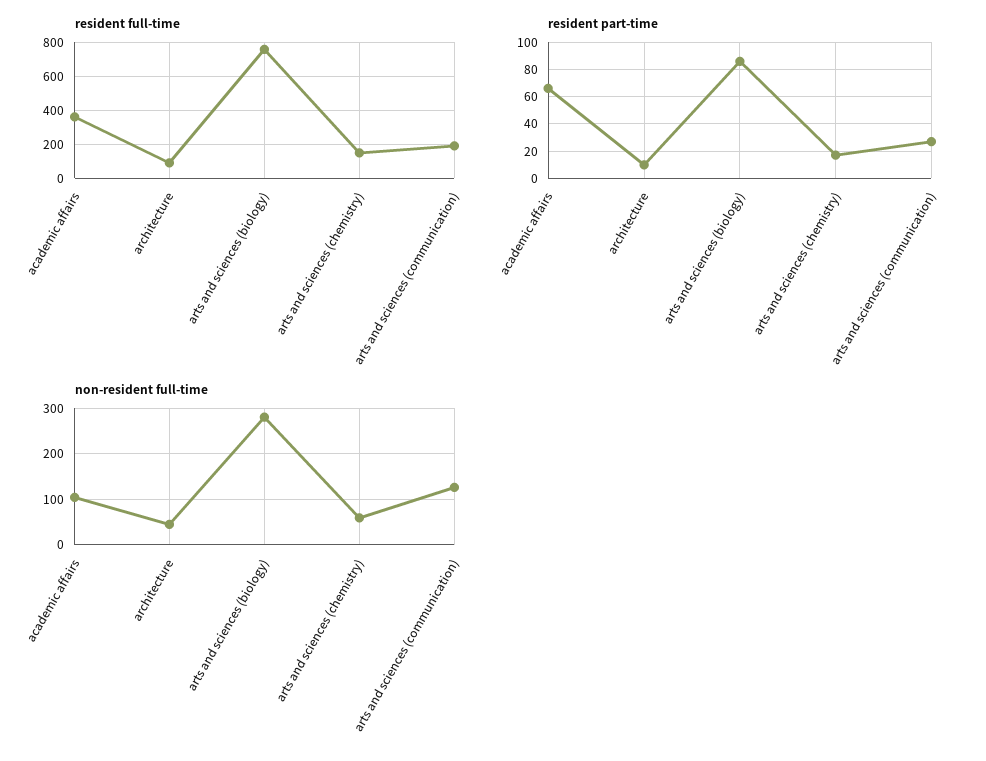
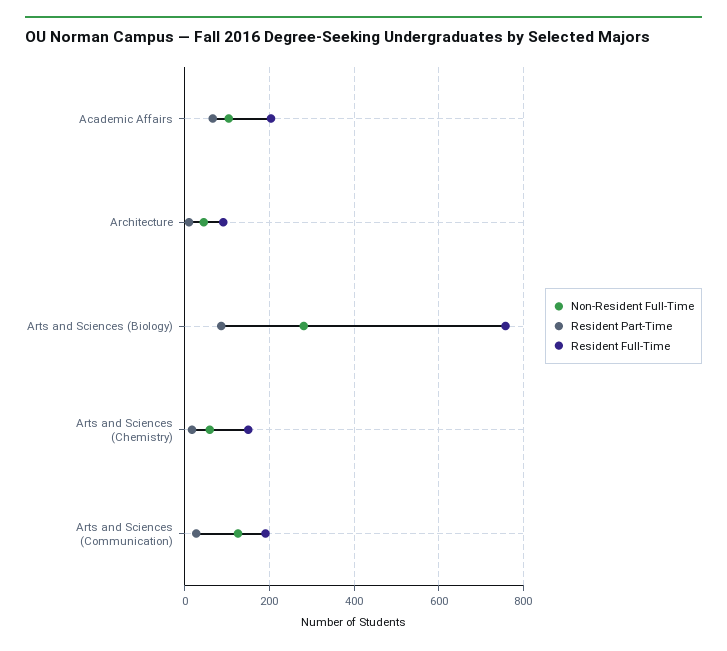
  {
    "resident full-time": {
-     "academic affairs": 350,
+     "academic affairs": 200,
      "architecture": 100,
      "arts and sciences (biology)": 760,
      "arts and sciences (chemistry)": 160,
      "arts and sciences (communication)": 200
    },
    "resident part-time": {
      "academic affairs": 65,
      "architecture": 10,
      "arts and sciences (biology)": 85,
      "arts and sciences (chemistry)": 15,
      "arts and sciences (communication)": 25
    },
    "non-resident full-time": {
      "academic affairs": 100,
      "architecture": 40,
      "arts and sciences (biology)": 280,
      "arts and sciences (chemistry)": 60,
      "arts and sciences (communication)": 120
    }
  }

